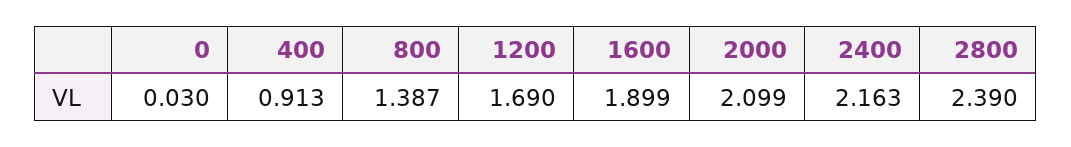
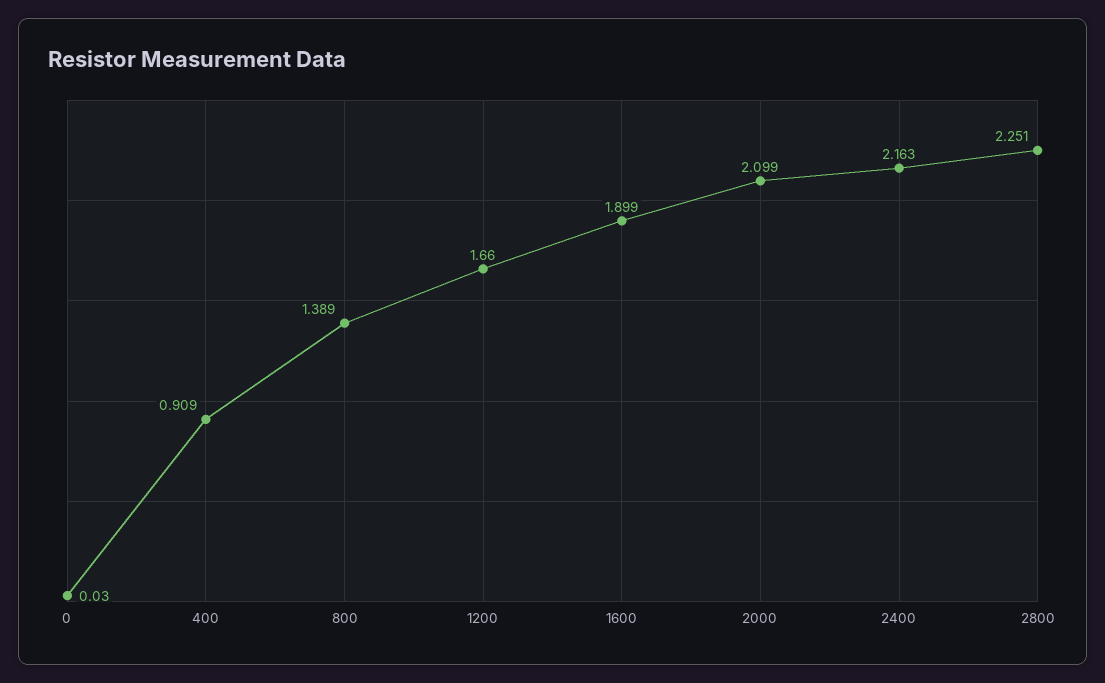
  {
    "0": 0.03,
-   "400": 0.913,
+   "400": 0.909,
-   "800": 1.387,
+   "800": 1.389,
-   "1200": 1.69,
+   "1200": 1.66,
    "1600": 1.899,
    "2000": 2.099,
    "2400": 2.163,
-   "2800": 2.39
+   "2800": 2.251
  }

